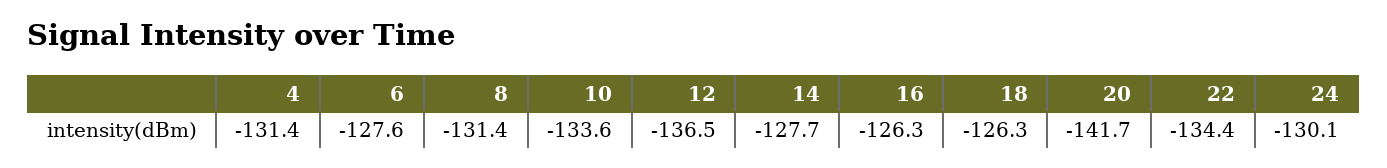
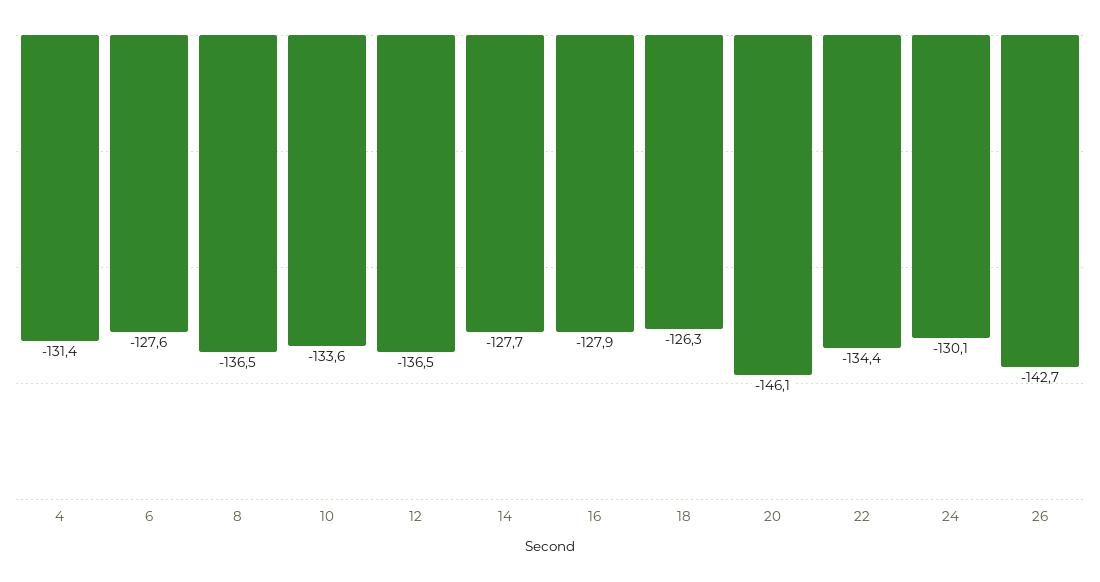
  {
    "4": -131.4,
    "6": -127.6,
-   "8": -131.4,
+   "8": -136.5,
    "10": -133.6,
    "12": -136.5,
    "14": -127.7,
-   "16": -126.3,
+   "16": -127.9,
    "18": -126.3,
-   "20": -141.7,
+   "20": -146.1,
    "22": -134.4,
-   "24": -130.1
+   "24": -130.1,
+   "26": -142.7
  }

